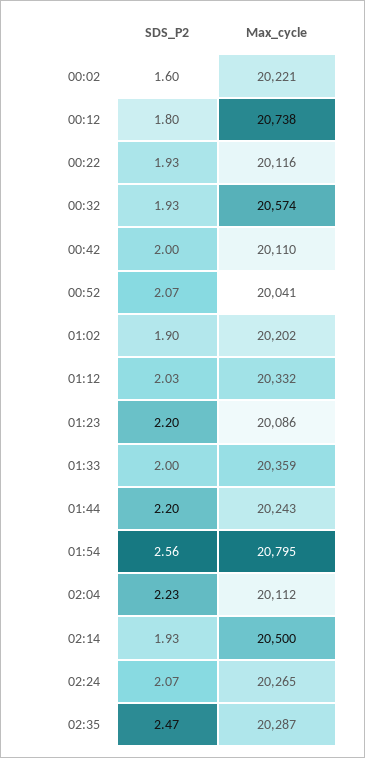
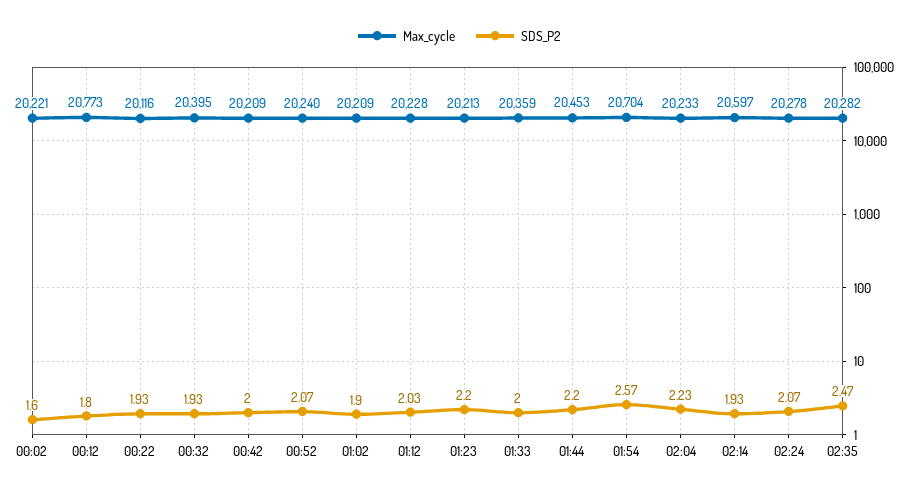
  {
    "SDS_P2": {
      "00:02": 1.6,
      "00:12": 1.8,
      "00:22": 1.93,
      "00:32": 1.93,
      "00:42": 2,
      "00:52": 2.07,
      "01:02": 1.9,
      "01:12": 2.03,
      "01:23": 2.2,
      "01:33": 2,
      "01:44": 2.2,
-     "01:54": 2.56,
+     "01:54": 2.57,
      "02:04": 2.23,
      "02:14": 1.93,
      "02:24": 2.07,
      "02:35": 2.47
    },
    "Max_cycle": {
      "00:02": 20221,
-     "00:12": 20738,
+     "00:12": 20773,
      "00:22": 20116,
-     "00:32": 20574,
+     "00:32": 20395,
-     "00:42": 20110,
+     "00:42": 20209,
-     "00:52": 20041,
+     "00:52": 20240,
-     "01:02": 20202,
+     "01:02": 20209,
-     "01:12": 20332,
+     "01:12": 20228,
-     "01:23": 20086,
+     "01:23": 20213,
      "01:33": 20359,
-     "01:44": 20243,
+     "01:44": 20453,
-     "01:54": 20795,
+     "01:54": 20704,
-     "02:04": 20112,
+     "02:04": 20233,
-     "02:14": 20500,
+     "02:14": 20597,
-     "02:24": 20265,
+     "02:24": 20278,
-     "02:35": 20287
+     "02:35": 20282
    }
  }

